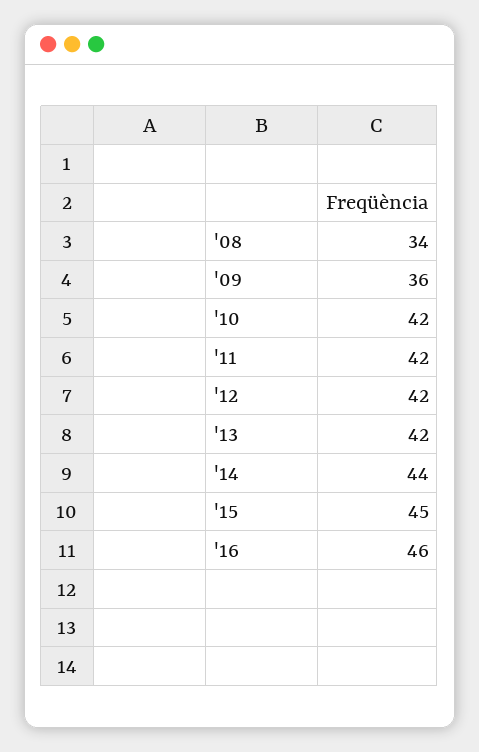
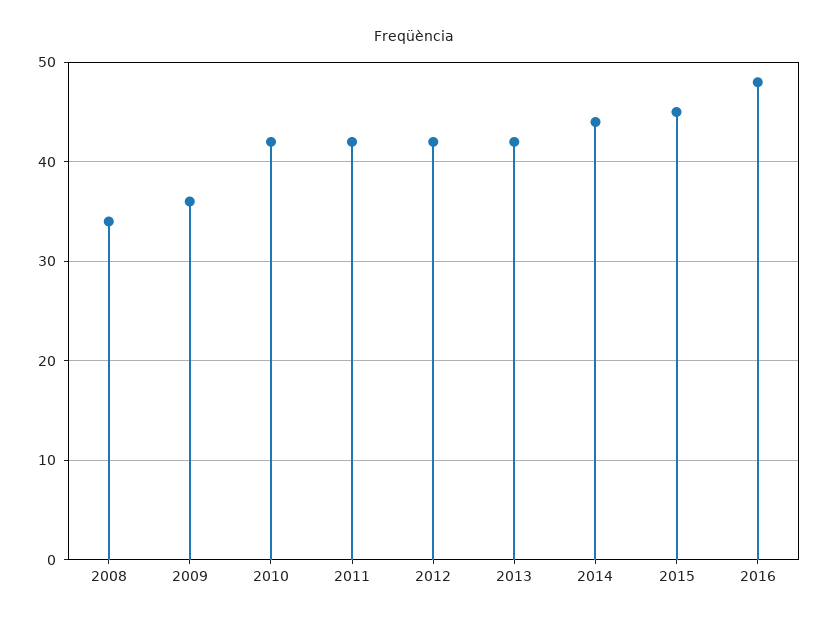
  {
    "'08": 34,
    "'09": 36,
    "'10": 42,
    "'11": 42,
    "'12": 42,
    "'13": 42,
    "'14": 44,
    "'15": 45,
-   "'16": 46
+   "'16": 48
  }

